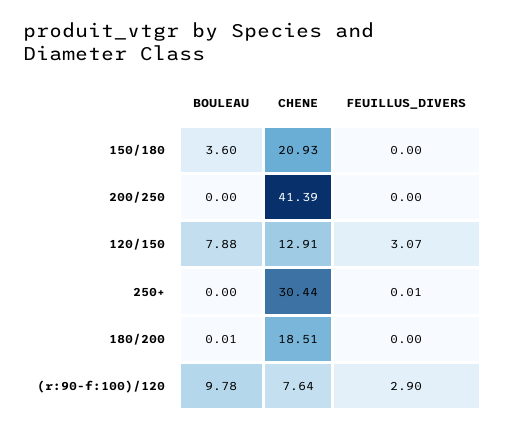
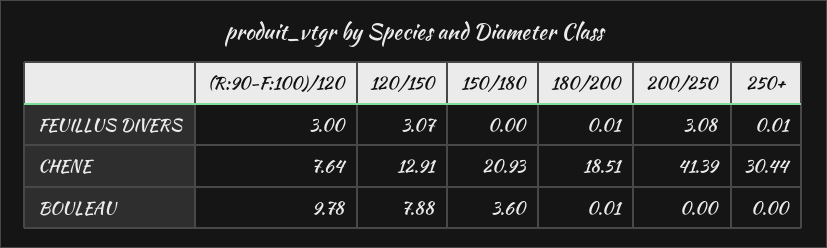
  {
    "BOULEAU": {
      "150/180": 3.6,
      "200/250": 0,
      "120/150": 7.88,
      "250+": 0,
      "180/200": 0.01,
      "(r:90-f:100)/120": 9.78
    },
    "CHENE": {
      "150/180": 20.93,
      "200/250": 41.39,
      "120/150": 12.91,
      "250+": 30.44,
      "180/200": 18.51,
      "(r:90-f:100)/120": 7.64
    },
    "FEUILLUS_DIVERS": {
      "150/180": 0,
-     "200/250": 0,
+     "200/250": 3.08,
      "120/150": 3.07,
      "250+": 0.01,
-     "180/200": 0,
+     "180/200": 0.01,
-     "(r:90-f:100)/120": 2.9
+     "(r:90-f:100)/120": 3
    }
  }

